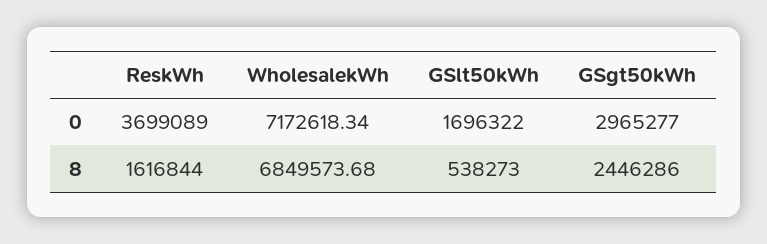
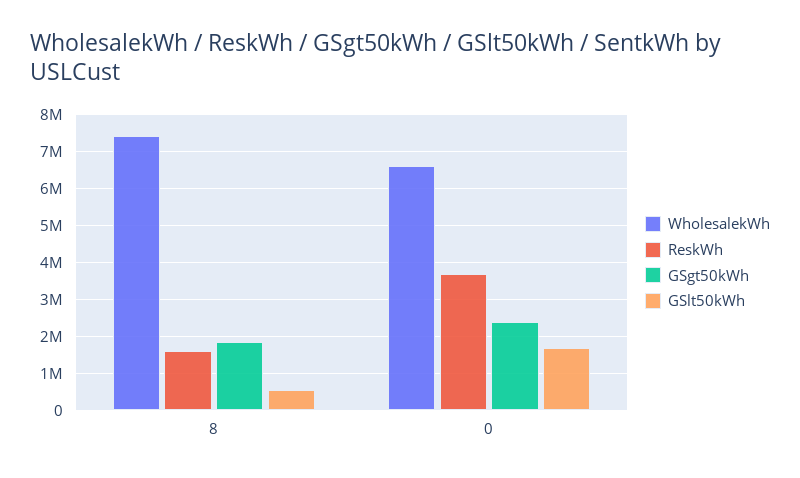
  {
    "ReskWh": {
      "0": 3699089,
      "8": 1616844
    },
    "WholesalekWh": {
-     "0": 7172618.34,
+     "0": 6600000,
-     "8": 6849573.68
+     "8": 7400000
    },
    "GSlt50kWh": {
      "0": 1696322,
      "8": 538273
    },
    "GSgt50kWh": {
-     "0": 2965277,
+     "0": 2400000,
-     "8": 2446286
+     "8": 1800000
    }
  }

